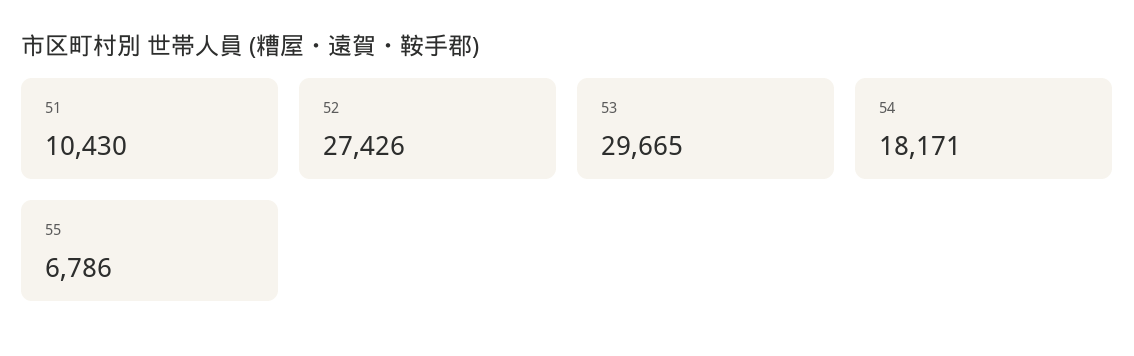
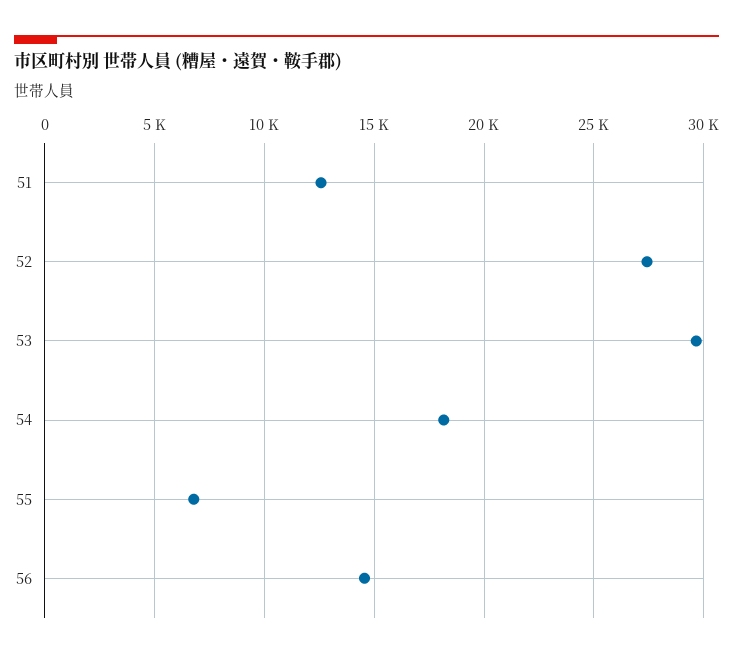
  {
-   "51": 10430,
+   "51": 12500,
    "52": 27426,
    "53": 29665,
    "54": 18171,
-   "55": 6786
+   "55": 6786,
+   "56": 14500
  }

